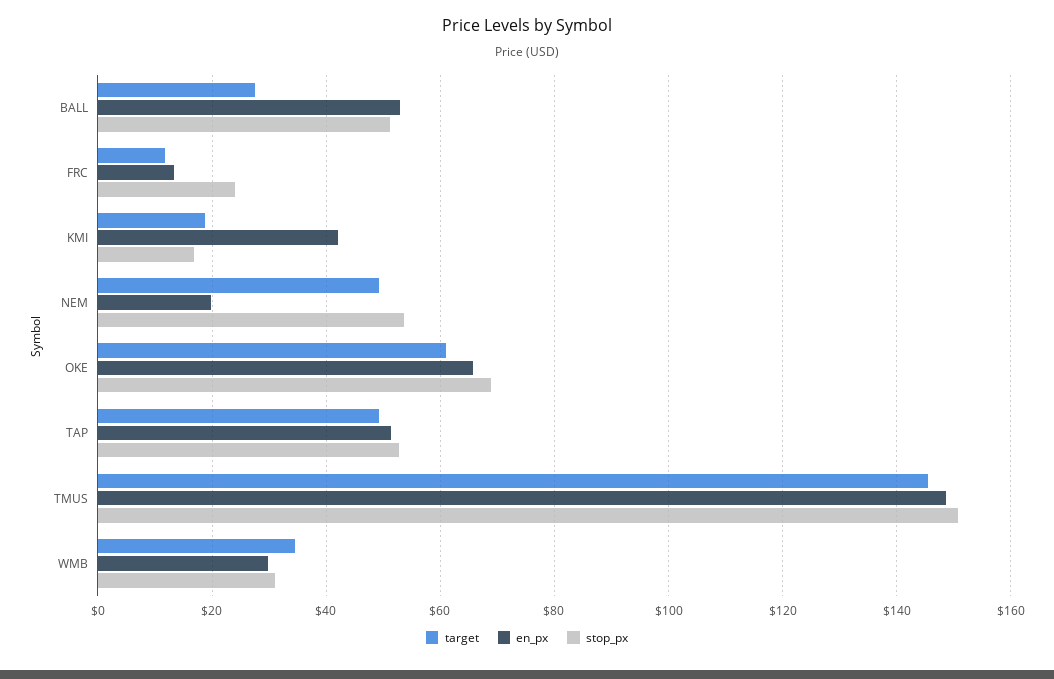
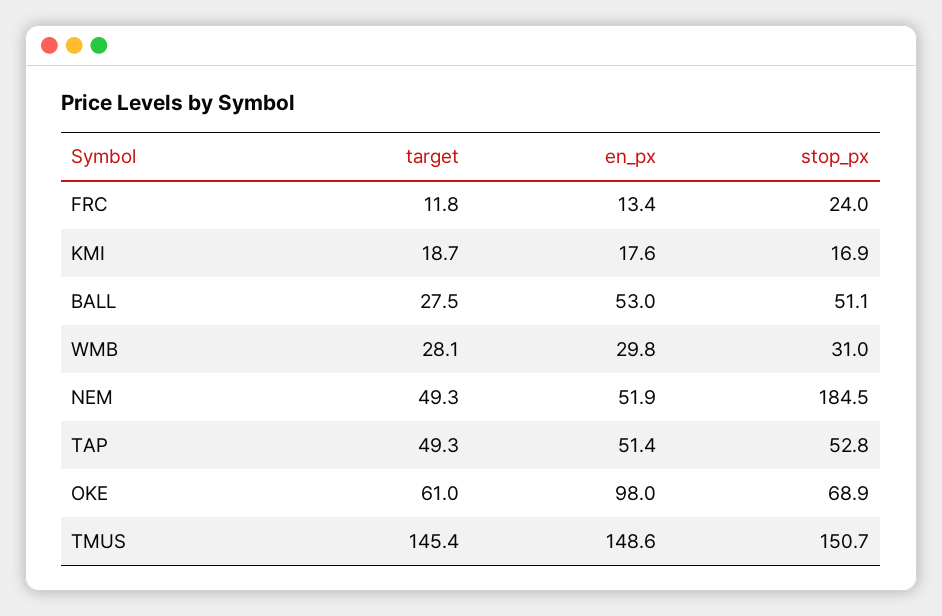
  {
    "target": {
      "BALL": 27.5,
      "FRC": 11.8,
      "KMI": 18.7,
      "NEM": 49.3,
      "OKE": 61,
      "TAP": 49.3,
      "TMUS": 145.4,
-     "WMB": 34
+     "WMB": 28.1
    },
    "en_px": {
      "BALL": 53,
      "FRC": 13.4,
-     "KMI": 42,
+     "KMI": 17.6,
-     "NEM": 20,
+     "NEM": 51.9,
-     "OKE": 66,
+     "OKE": 98,
      "TAP": 51.4,
      "TMUS": 148.6,
      "WMB": 29.8
    },
    "stop_px": {
      "BALL": 51.1,
      "FRC": 24,
      "KMI": 16.9,
-     "NEM": 54,
+     "NEM": 184.5,
      "OKE": 68.9,
      "TAP": 52.8,
      "TMUS": 150.7,
      "WMB": 31
    }
  }

